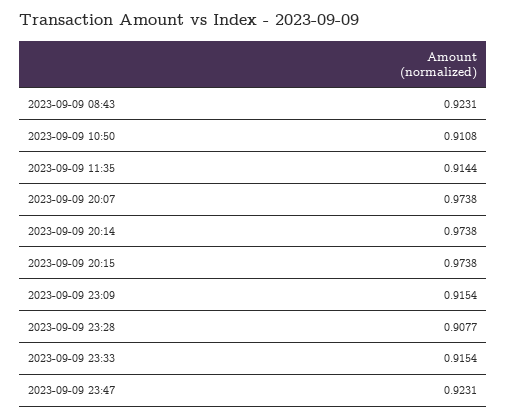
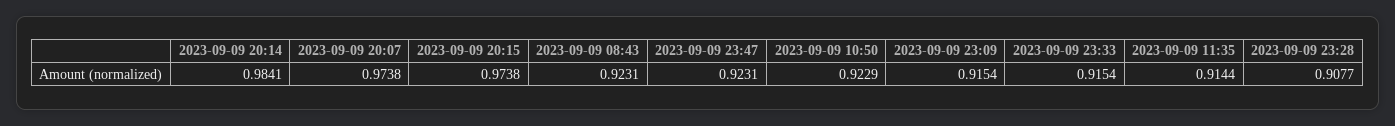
  {
    "2023-09-09 08:43": 0.9231,
-   "2023-09-09 10:50": 0.9108,
+   "2023-09-09 10:50": 0.9229,
    "2023-09-09 11:35": 0.9144,
    "2023-09-09 20:07": 0.9738,
-   "2023-09-09 20:14": 0.9738,
+   "2023-09-09 20:14": 0.9841,
    "2023-09-09 20:15": 0.9738,
    "2023-09-09 23:09": 0.9154,
    "2023-09-09 23:28": 0.9077,
    "2023-09-09 23:33": 0.9154,
    "2023-09-09 23:47": 0.9231
  }

